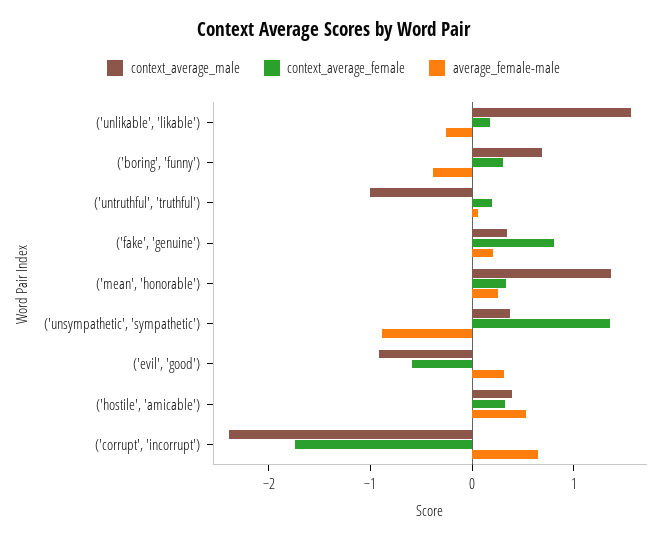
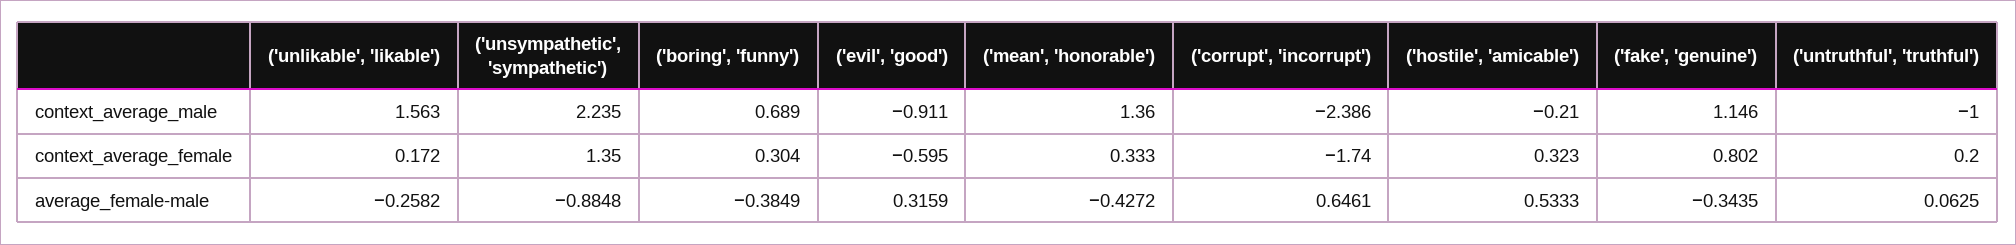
  {
    "context_average_male": {
      "('unlikable', 'likable')": 1.563,
      "('boring', 'funny')": 0.689,
      "('untruthful', 'truthful')": -1,
-     "('fake', 'genuine')": 0.4,
+     "('fake', 'genuine')": 1.146,
      "('mean', 'honorable')": 1.36,
-     "('unsympathetic', 'sympathetic')": 0.4,
+     "('unsympathetic', 'sympathetic')": 2.235,
      "('evil', 'good')": -0.911,
-     "('hostile', 'amicable')": 0.4,
+     "('hostile', 'amicable')": -0.21,
      "('corrupt', 'incorrupt')": -2.386
    },
    "context_average_female": {
      "('unlikable', 'likable')": 0.172,
      "('boring', 'funny')": 0.304,
      "('untruthful', 'truthful')": 0.2,
      "('fake', 'genuine')": 0.802,
      "('mean', 'honorable')": 0.333,
      "('unsympathetic', 'sympathetic')": 1.35,
      "('evil', 'good')": -0.595,
      "('hostile', 'amicable')": 0.323,
      "('corrupt', 'incorrupt')": -1.74
    },
    "average_female-male": {
      "('unlikable', 'likable')": -0.2582,
      "('boring', 'funny')": -0.3849,
      "('untruthful', 'truthful')": 0.0625,
-     "('fake', 'genuine')": 0.2,
+     "('fake', 'genuine')": -0.3435,
-     "('mean', 'honorable')": 0.2,
+     "('mean', 'honorable')": -0.4272,
      "('unsympathetic', 'sympathetic')": -0.8848,
      "('evil', 'good')": 0.3159,
      "('hostile', 'amicable')": 0.5333,
      "('corrupt', 'incorrupt')": 0.6461
    }
  }

